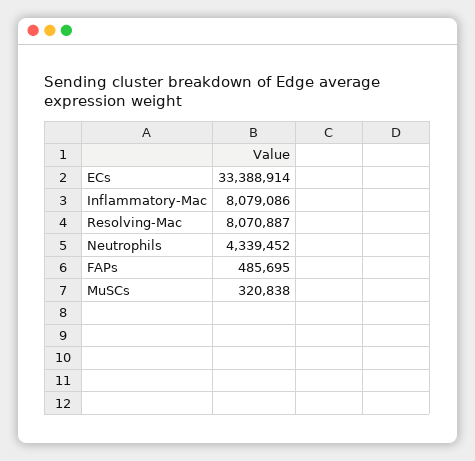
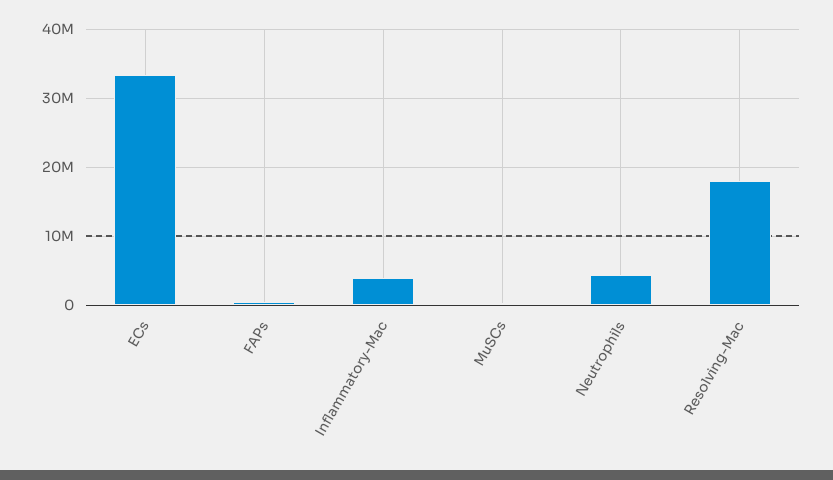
  {
    "ECs": 33388914,
-   "Inflammatory-Mac": 8079086,
+   "Inflammatory-Mac": 4000000,
-   "Resolving-Mac": 8070887,
+   "Resolving-Mac": 18000000,
    "Neutrophils": 4339452,
    "FAPs": 485695,
    "MuSCs": 320838
  }

